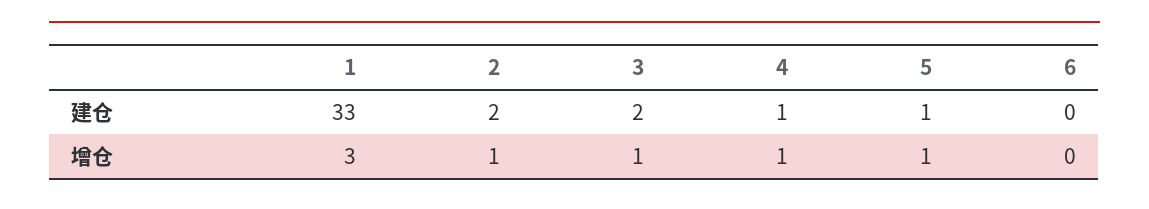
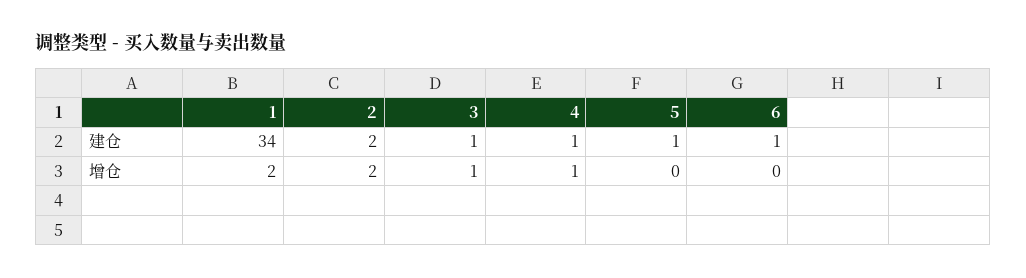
  {
    "1": {
-     "建仓": 33,
+     "建仓": 34,
-     "增仓": 3
+     "增仓": 2
    },
    "2": {
      "建仓": 2,
-     "增仓": 1
+     "增仓": 2
    },
    "3": {
-     "建仓": 2,
+     "建仓": 1,
      "增仓": 1
    },
    "4": {
      "建仓": 1,
      "增仓": 1
    },
    "5": {
      "建仓": 1,
-     "增仓": 1
+     "增仓": 0
    },
    "6": {
-     "建仓": 0,
+     "建仓": 1,
      "增仓": 0
    }
  }

